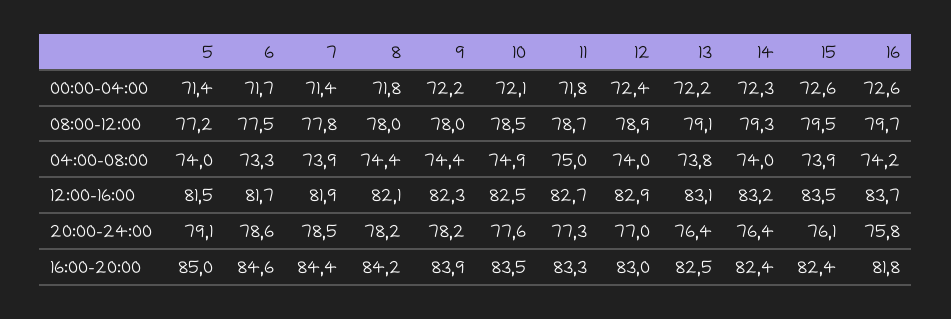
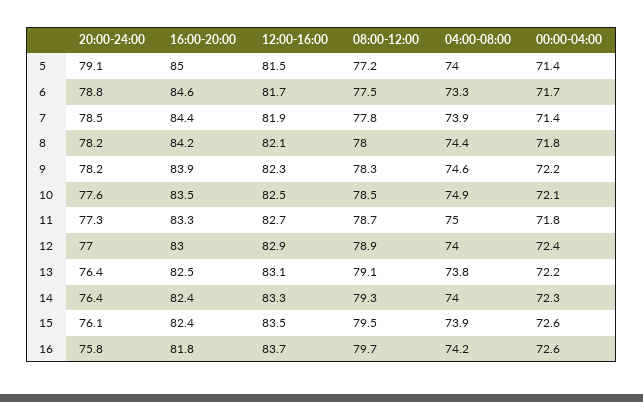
  {
    "5": {
      "00:00-04:00": 71.4,
      "08:00-12:00": 77.2,
      "04:00-08:00": 74,
      "12:00-16:00": 81.5,
      "20:00-24:00": 79.1,
      "16:00-20:00": 85
    },
    "6": {
      "00:00-04:00": 71.7,
      "08:00-12:00": 77.5,
      "04:00-08:00": 73.3,
      "12:00-16:00": 81.7,
-     "20:00-24:00": 78.6,
+     "20:00-24:00": 78.8,
      "16:00-20:00": 84.6
    },
    "7": {
      "00:00-04:00": 71.4,
      "08:00-12:00": 77.8,
      "04:00-08:00": 73.9,
      "12:00-16:00": 81.9,
      "20:00-24:00": 78.5,
      "16:00-20:00": 84.4
    },
    "8": {
      "00:00-04:00": 71.8,
      "08:00-12:00": 78,
      "04:00-08:00": 74.4,
      "12:00-16:00": 82.1,
      "20:00-24:00": 78.2,
      "16:00-20:00": 84.2
    },
    "9": {
      "00:00-04:00": 72.2,
-     "08:00-12:00": 78,
+     "08:00-12:00": 78.3,
-     "04:00-08:00": 74.4,
+     "04:00-08:00": 74.6,
      "12:00-16:00": 82.3,
      "20:00-24:00": 78.2,
      "16:00-20:00": 83.9
    },
    "10": {
      "00:00-04:00": 72.1,
      "08:00-12:00": 78.5,
      "04:00-08:00": 74.9,
      "12:00-16:00": 82.5,
      "20:00-24:00": 77.6,
      "16:00-20:00": 83.5
    },
    "11": {
      "00:00-04:00": 71.8,
      "08:00-12:00": 78.7,
      "04:00-08:00": 75,
      "12:00-16:00": 82.7,
      "20:00-24:00": 77.3,
      "16:00-20:00": 83.3
    },
    "12": {
      "00:00-04:00": 72.4,
      "08:00-12:00": 78.9,
      "04:00-08:00": 74,
      "12:00-16:00": 82.9,
      "20:00-24:00": 77,
      "16:00-20:00": 83
    },
    "13": {
      "00:00-04:00": 72.2,
      "08:00-12:00": 79.1,
      "04:00-08:00": 73.8,
      "12:00-16:00": 83.1,
      "20:00-24:00": 76.4,
      "16:00-20:00": 82.5
    },
    "14": {
      "00:00-04:00": 72.3,
      "08:00-12:00": 79.3,
      "04:00-08:00": 74,
-     "12:00-16:00": 83.2,
+     "12:00-16:00": 83.3,
      "20:00-24:00": 76.4,
      "16:00-20:00": 82.4
    },
    "15": {
      "00:00-04:00": 72.6,
      "08:00-12:00": 79.5,
      "04:00-08:00": 73.9,
      "12:00-16:00": 83.5,
      "20:00-24:00": 76.1,
      "16:00-20:00": 82.4
    },
    "16": {
      "00:00-04:00": 72.6,
      "08:00-12:00": 79.7,
      "04:00-08:00": 74.2,
      "12:00-16:00": 83.7,
      "20:00-24:00": 75.8,
      "16:00-20:00": 81.8
    }
  }

